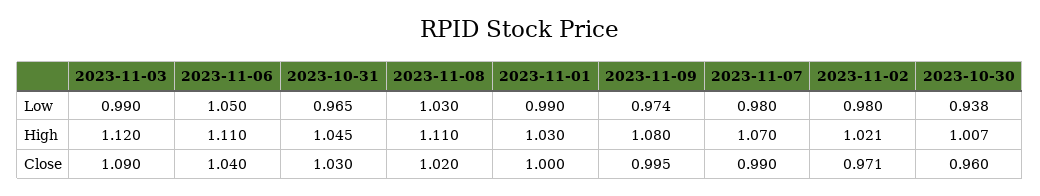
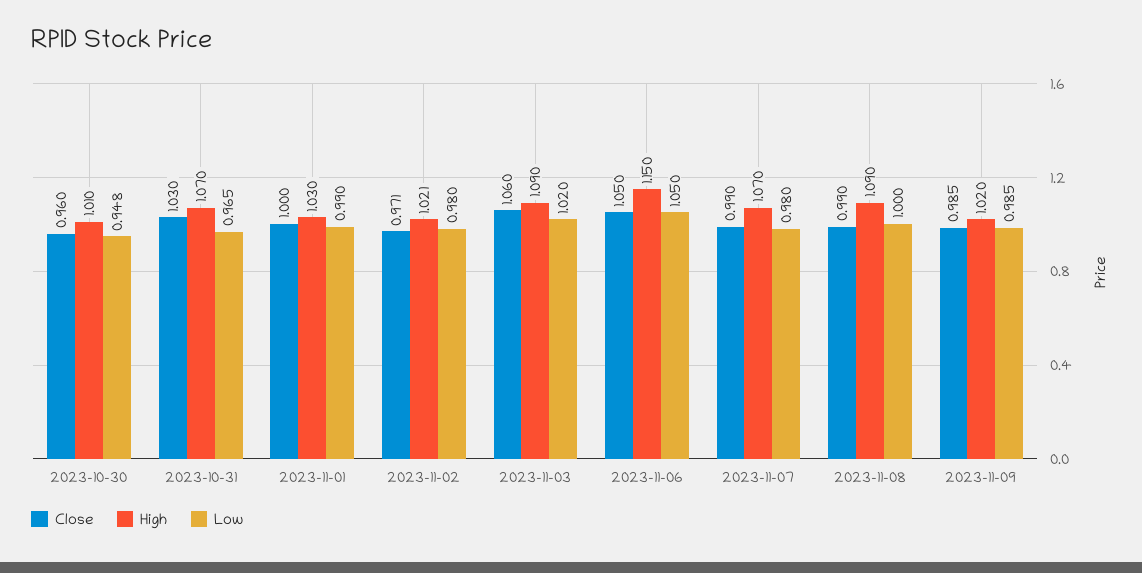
  {
    "Low": {
-     "2023-11-03": 0.99,
+     "2023-11-03": 1.02,
      "2023-11-06": 1.05,
      "2023-10-31": 0.965,
-     "2023-11-08": 1.03,
+     "2023-11-08": 1,
      "2023-11-01": 0.99,
-     "2023-11-09": 0.974,
+     "2023-11-09": 0.985,
      "2023-11-07": 0.98,
      "2023-11-02": 0.98,
-     "2023-10-30": 0.938
+     "2023-10-30": 0.948
    },
    "High": {
-     "2023-11-03": 1.12,
+     "2023-11-03": 1.09,
-     "2023-11-06": 1.11,
+     "2023-11-06": 1.15,
-     "2023-10-31": 1.045,
+     "2023-10-31": 1.07,
-     "2023-11-08": 1.11,
+     "2023-11-08": 1.09,
      "2023-11-01": 1.03,
-     "2023-11-09": 1.08,
+     "2023-11-09": 1.02,
      "2023-11-07": 1.07,
      "2023-11-02": 1.021,
-     "2023-10-30": 1.007
+     "2023-10-30": 1.01
    },
    "Close": {
-     "2023-11-03": 1.09,
+     "2023-11-03": 1.06,
-     "2023-11-06": 1.04,
+     "2023-11-06": 1.05,
      "2023-10-31": 1.03,
-     "2023-11-08": 1.02,
+     "2023-11-08": 0.99,
      "2023-11-01": 1,
-     "2023-11-09": 0.995,
+     "2023-11-09": 0.985,
      "2023-11-07": 0.99,
      "2023-11-02": 0.971,
      "2023-10-30": 0.96
    }
  }

